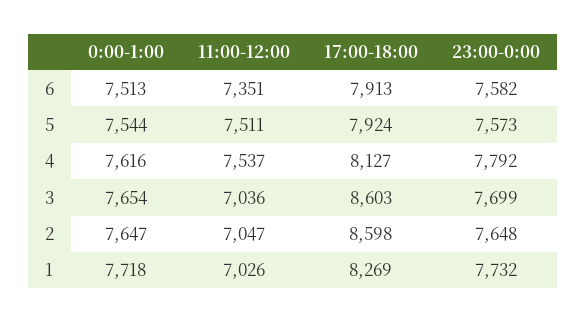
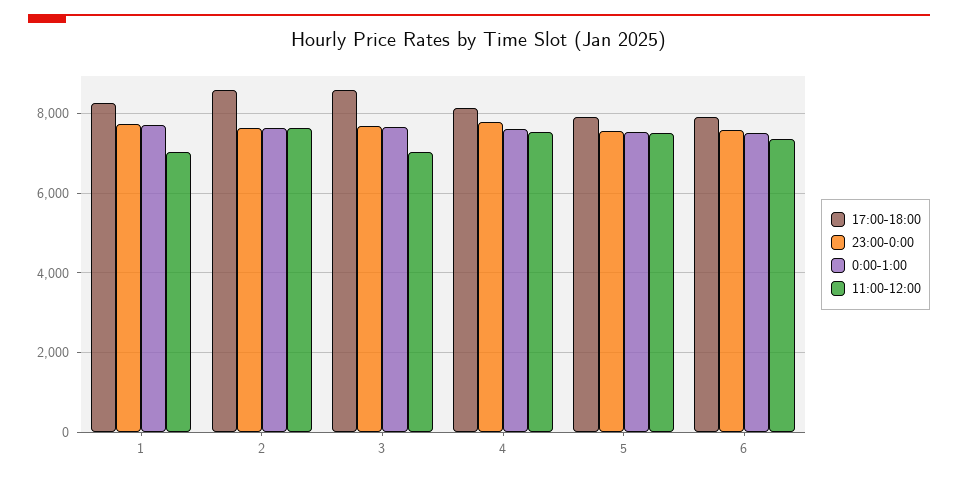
  {
    "0:00-1:00": {
      "6": 7513,
      "5": 7544,
      "4": 7616,
      "3": 7654,
      "2": 7647,
      "1": 7718
    },
    "11:00-12:00": {
      "6": 7351,
      "5": 7511,
      "4": 7537,
      "3": 7036,
-     "2": 7047,
+     "2": 7600,
      "1": 7026
    },
    "17:00-18:00": {
      "6": 7913,
      "5": 7924,
      "4": 8127,
      "3": 8603,
      "2": 8598,
      "1": 8269
    },
    "23:00-0:00": {
      "6": 7582,
      "5": 7573,
      "4": 7792,
      "3": 7699,
      "2": 7648,
      "1": 7732
    }
  }

